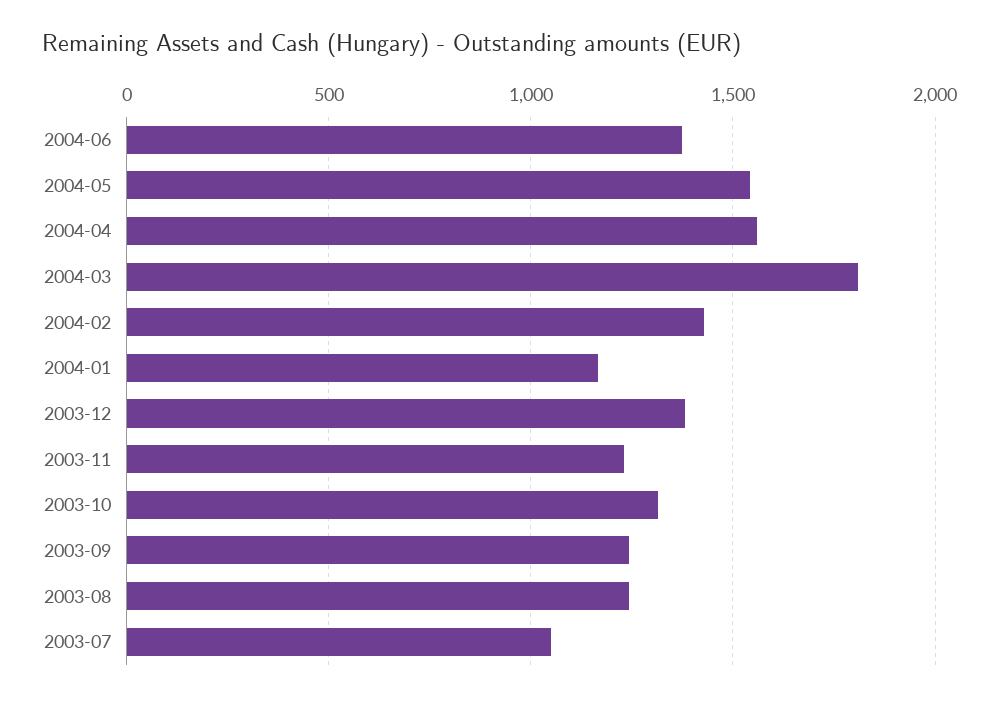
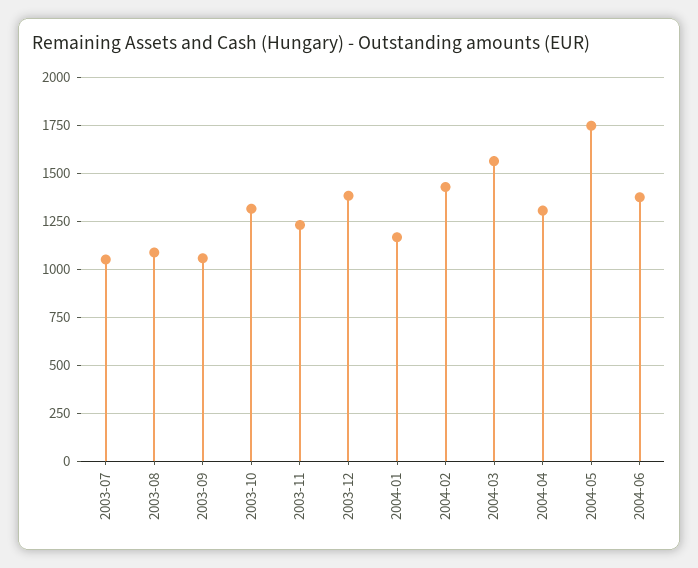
  {
    "2004-06": 1400,
-   "2004-05": 1550,
+   "2004-05": 1750,
-   "2004-04": 1550,
+   "2004-04": 1300,
-   "2004-03": 1800,
+   "2004-03": 1550,
    "2004-02": 1450,
    "2004-01": 1150,
    "2003-12": 1400,
    "2003-11": 1250,
    "2003-10": 1300,
-   "2003-09": 1250,
+   "2003-09": 1050,
-   "2003-08": 1250,
+   "2003-08": 1100,
    "2003-07": 1050
  }

